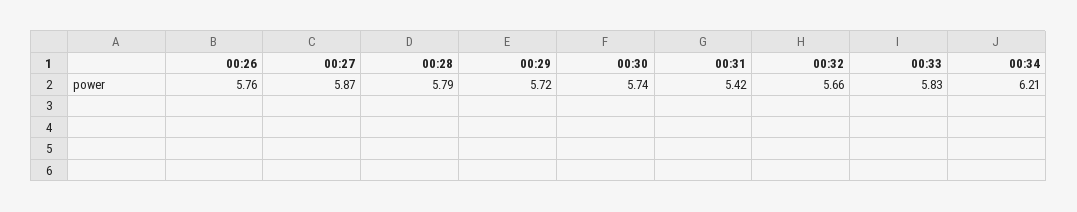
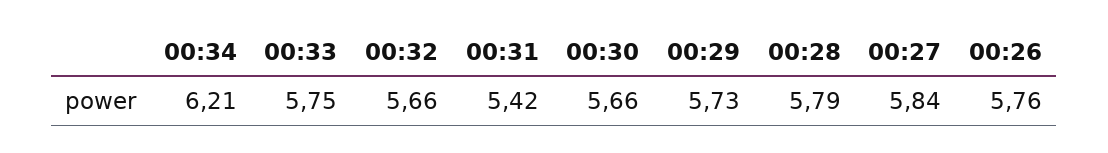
  {
    "00:26": 5.76,
-   "00:27": 5.87,
+   "00:27": 5.84,
    "00:28": 5.79,
-   "00:29": 5.72,
+   "00:29": 5.73,
-   "00:30": 5.74,
+   "00:30": 5.66,
    "00:31": 5.42,
    "00:32": 5.66,
-   "00:33": 5.83,
+   "00:33": 5.75,
    "00:34": 6.21
  }

